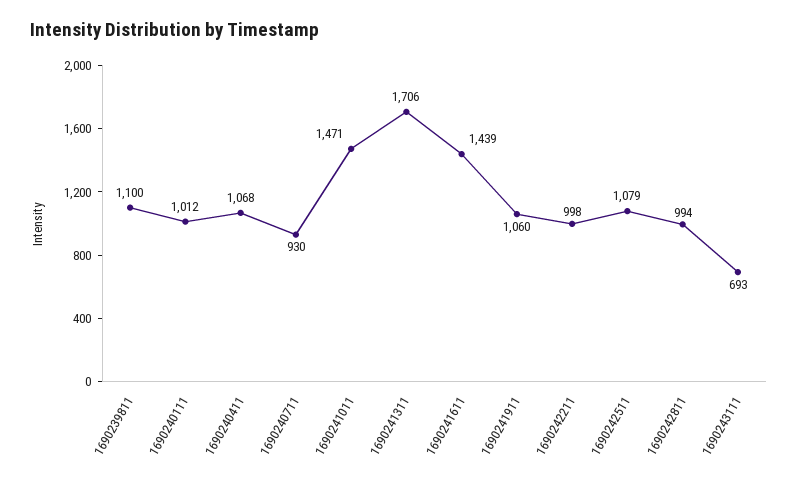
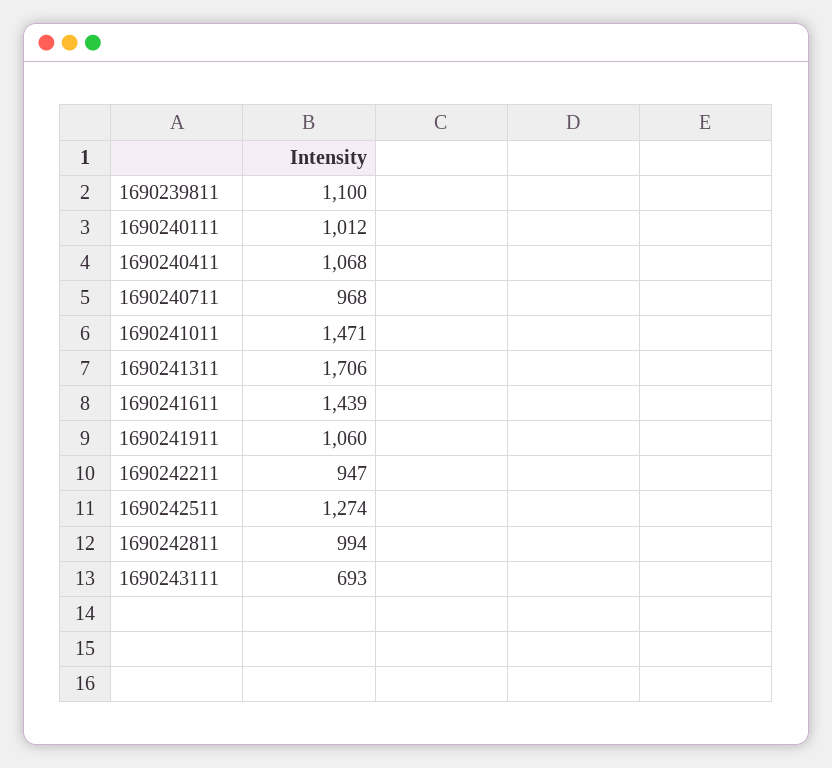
  {
    "1690239811": 1100,
    "1690240111": 1012,
    "1690240411": 1068,
-   "1690240711": 930,
+   "1690240711": 968,
    "1690241011": 1471,
    "1690241311": 1706,
    "1690241611": 1439,
    "1690241911": 1060,
-   "1690242211": 998,
+   "1690242211": 947,
-   "1690242511": 1079,
+   "1690242511": 1274,
    "1690242811": 994,
    "1690243111": 693
  }

